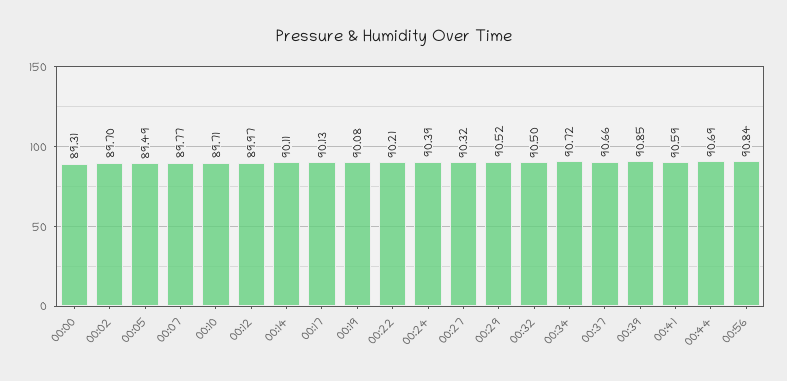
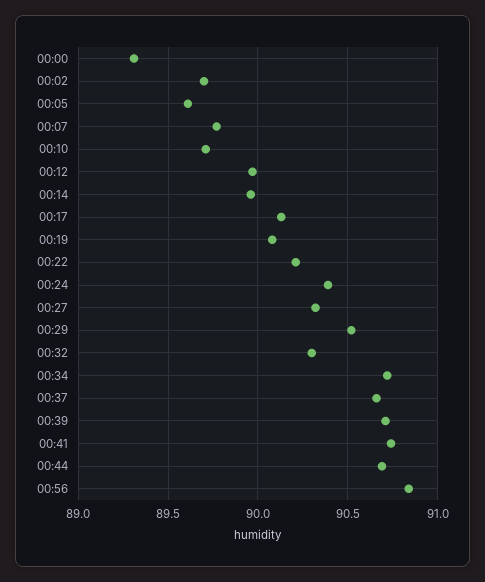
  {
    "00:00": 89.31,
    "00:02": 89.7,
-   "00:05": 89.49,
+   "00:05": 89.6,
    "00:07": 89.77,
    "00:10": 89.71,
    "00:12": 89.97,
-   "00:14": 90.11,
+   "00:14": 89.95,
    "00:17": 90.13,
    "00:19": 90.08,
    "00:22": 90.21,
    "00:24": 90.39,
    "00:27": 90.32,
    "00:29": 90.52,
-   "00:32": 90.5,
+   "00:32": 90.3,
    "00:34": 90.72,
    "00:37": 90.66,
-   "00:39": 90.85,
+   "00:39": 90.7,
-   "00:41": 90.59,
+   "00:41": 90.75,
    "00:44": 90.69,
    "00:56": 90.84
  }

